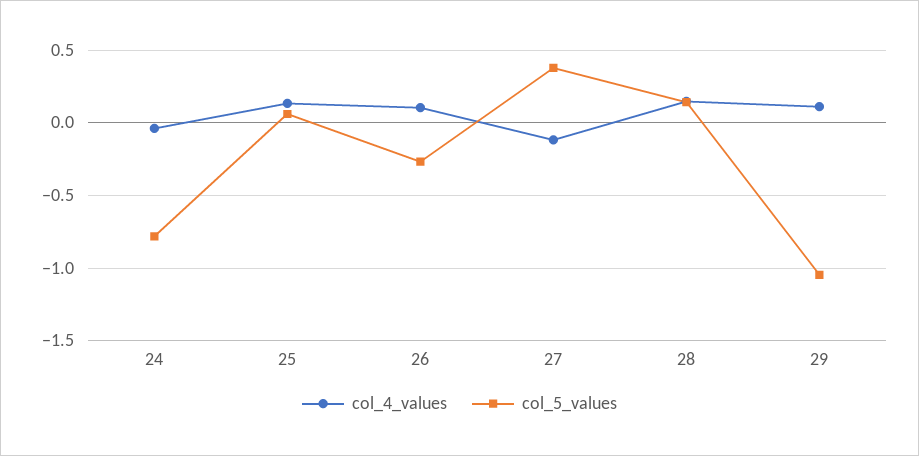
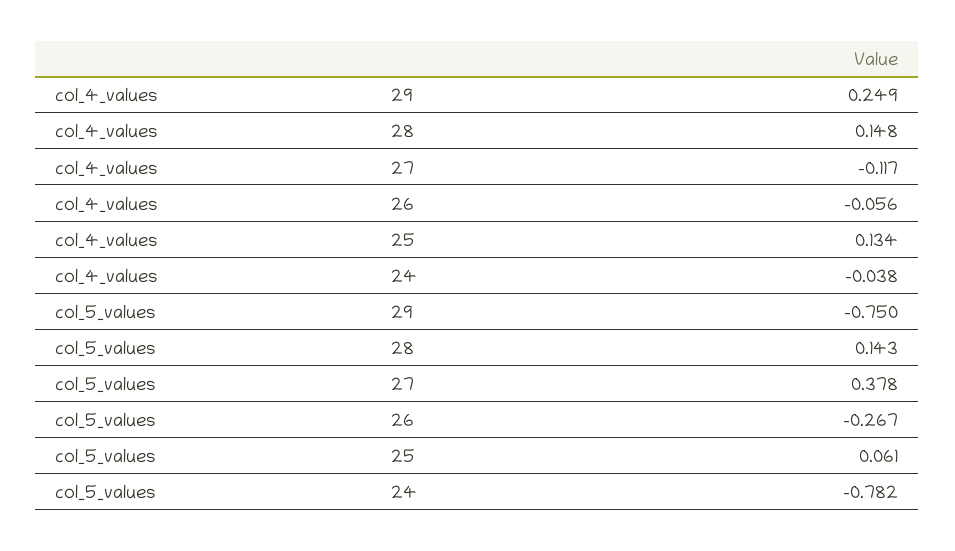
  {
    "col_4_values": {
      "24": -0.038,
      "25": 0.134,
-     "26": 0.1,
+     "26": -0.056,
      "27": -0.117,
      "28": 0.148,
-     "29": 0.1
+     "29": 0.249
    },
    "col_5_values": {
      "24": -0.782,
      "25": 0.061,
      "26": -0.267,
      "27": 0.378,
      "28": 0.143,
-     "29": -1.05
+     "29": -0.75
    }
  }

